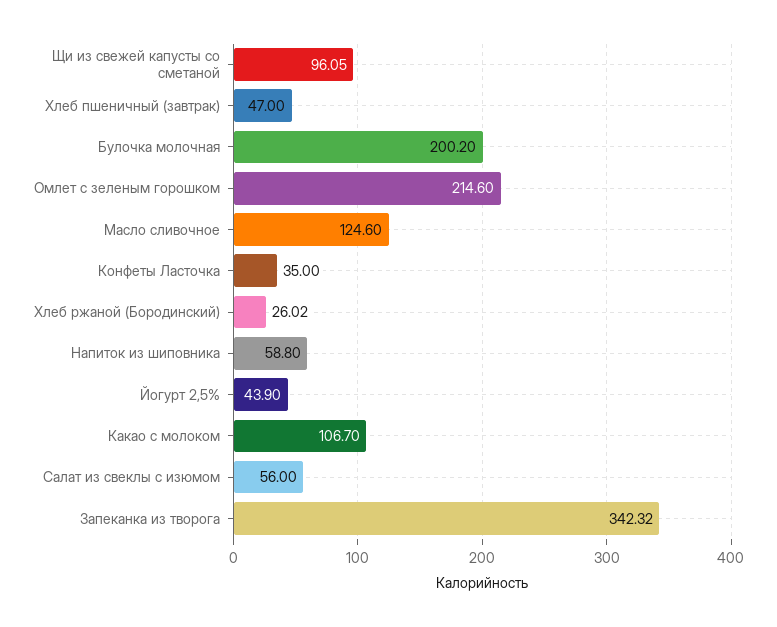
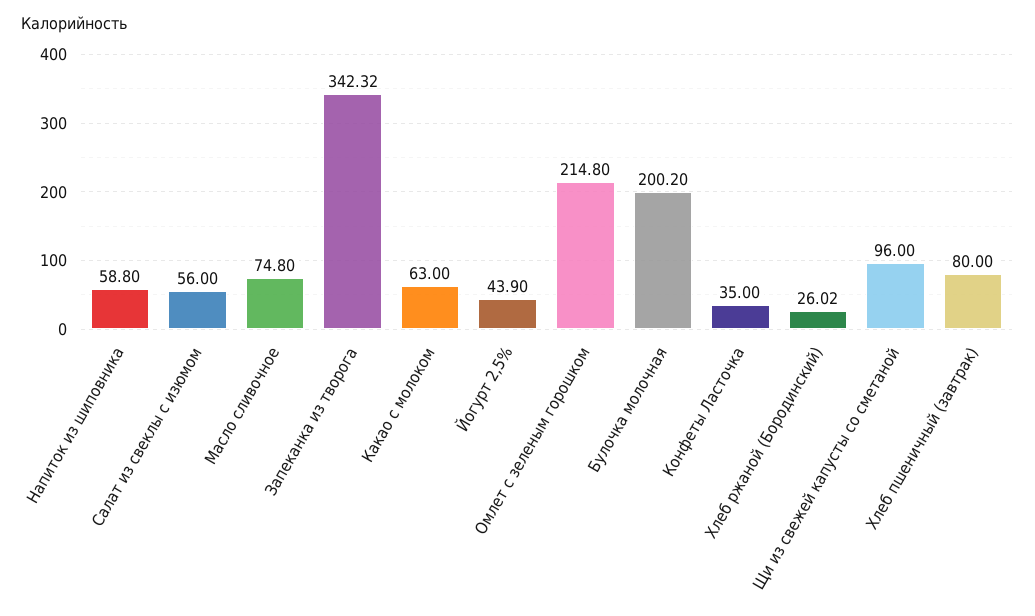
  {
-   "Щи из свежей капусты со сметаной": 96.05,
+   "Щи из свежей капусты со сметаной": 96,
-   "Хлеб пшеничный (завтрак)": 47,
+   "Хлеб пшеничный (завтрак)": 80,
    "Булочка молочная": 200.2,
-   "Омлет с зеленым горошком": 214.6,
+   "Омлет с зеленым горошком": 214.8,
-   "Масло сливочное": 124.6,
+   "Масло сливочное": 74.8,
    "Конфеты Ласточка": 35,
    "Хлеб ржаной (Бородинский)": 26.02,
    "Напиток из шиповника": 58.8,
    "Йогурт 2,5%": 43.9,
-   "Какао с молоком": 106.7,
+   "Какао с молоком": 63,
    "Салат из свеклы с изюмом": 56,
    "Запеканка из творога": 342.32
  }

